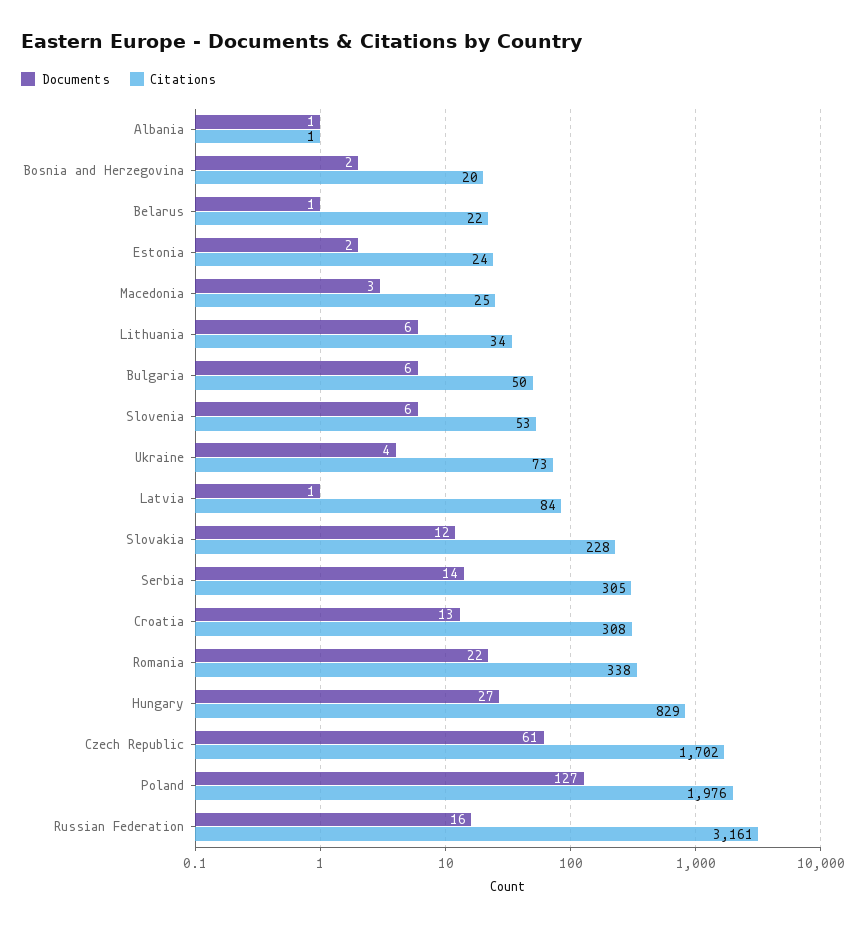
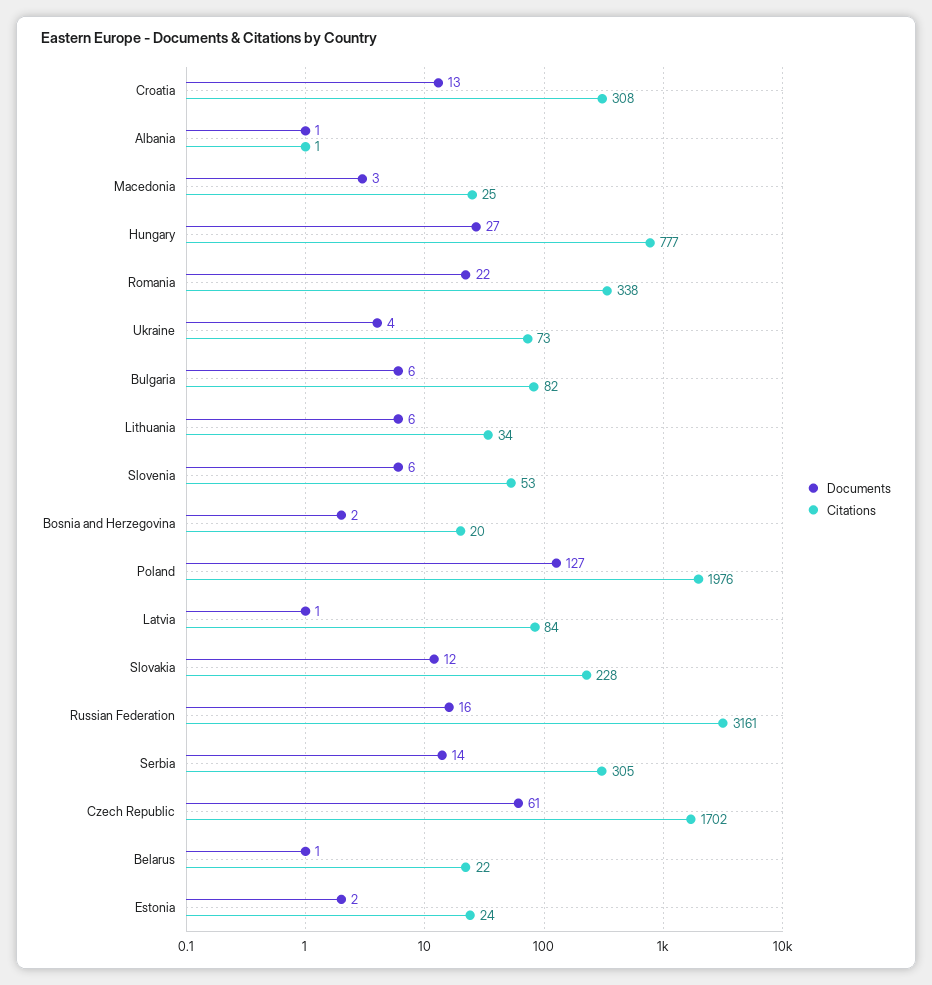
  {
    "Documents": {
      "Albania": 1,
      "Bosnia and Herzegovina": 2,
      "Belarus": 1,
      "Estonia": 2,
      "Macedonia": 3,
      "Lithuania": 6,
      "Bulgaria": 6,
      "Slovenia": 6,
      "Ukraine": 4,
      "Latvia": 1,
      "Slovakia": 12,
      "Serbia": 14,
      "Croatia": 13,
      "Romania": 22,
      "Hungary": 27,
      "Czech Republic": 61,
      "Poland": 127,
      "Russian Federation": 16
    },
    "Citations": {
      "Albania": 1,
      "Bosnia and Herzegovina": 20,
      "Belarus": 22,
      "Estonia": 24,
      "Macedonia": 25,
      "Lithuania": 34,
-     "Bulgaria": 50,
+     "Bulgaria": 82,
      "Slovenia": 53,
      "Ukraine": 73,
      "Latvia": 84,
      "Slovakia": 228,
      "Serbia": 305,
      "Croatia": 308,
      "Romania": 338,
-     "Hungary": 829,
+     "Hungary": 777,
      "Czech Republic": 1702,
      "Poland": 1976,
      "Russian Federation": 3161
    }
  }

